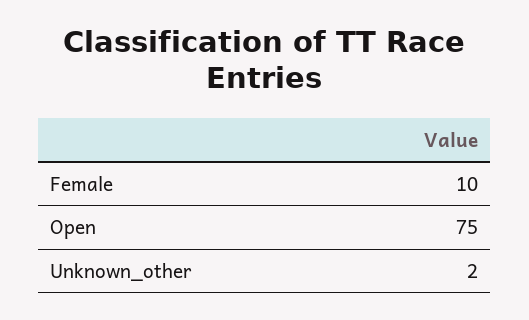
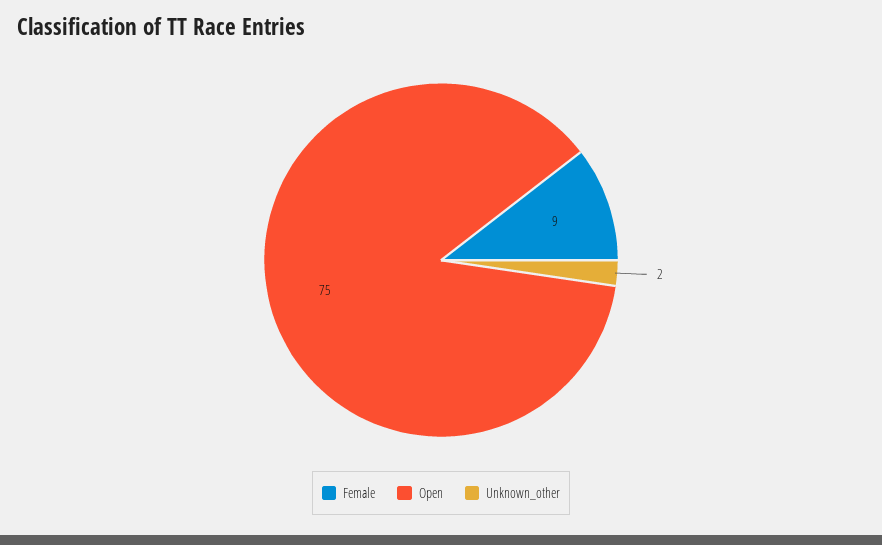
  {
-   "Female": 10,
+   "Female": 9,
    "Open": 75,
    "Unknown_other": 2
  }

